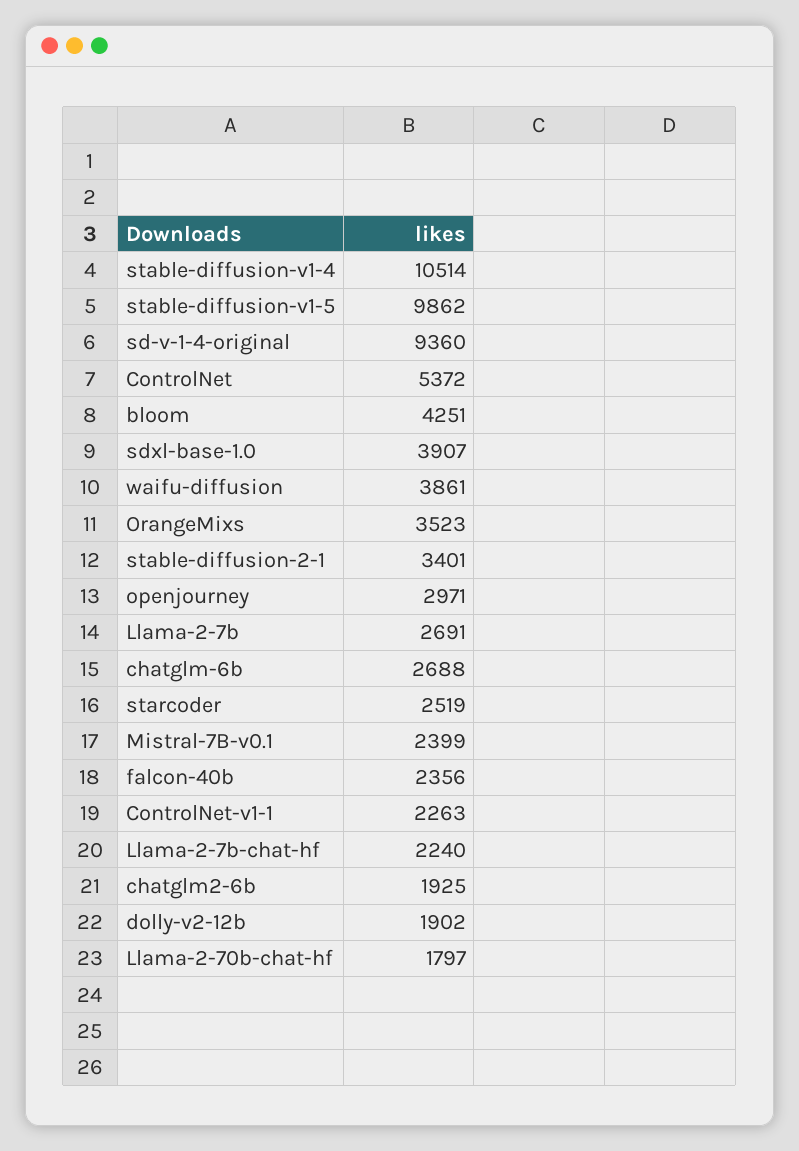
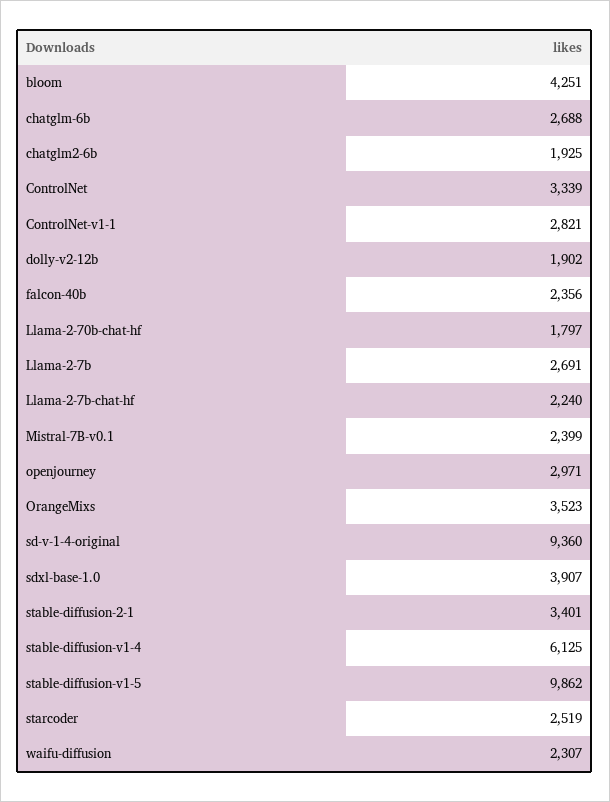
  {
-   "stable-diffusion-v1-4": 10514,
+   "stable-diffusion-v1-4": 6125,
    "stable-diffusion-v1-5": 9862,
    "sd-v-1-4-original": 9360,
-   "ControlNet": 5372,
+   "ControlNet": 3339,
    "bloom": 4251,
    "sdxl-base-1.0": 3907,
-   "waifu-diffusion": 3861,
+   "waifu-diffusion": 2307,
    "OrangeMixs": 3523,
    "stable-diffusion-2-1": 3401,
    "openjourney": 2971,
    "Llama-2-7b": 2691,
    "chatglm-6b": 2688,
    "starcoder": 2519,
    "Mistral-7B-v0.1": 2399,
    "falcon-40b": 2356,
-   "ControlNet-v1-1": 2263,
+   "ControlNet-v1-1": 2821,
    "Llama-2-7b-chat-hf": 2240,
    "chatglm2-6b": 1925,
    "dolly-v2-12b": 1902,
    "Llama-2-70b-chat-hf": 1797
  }

